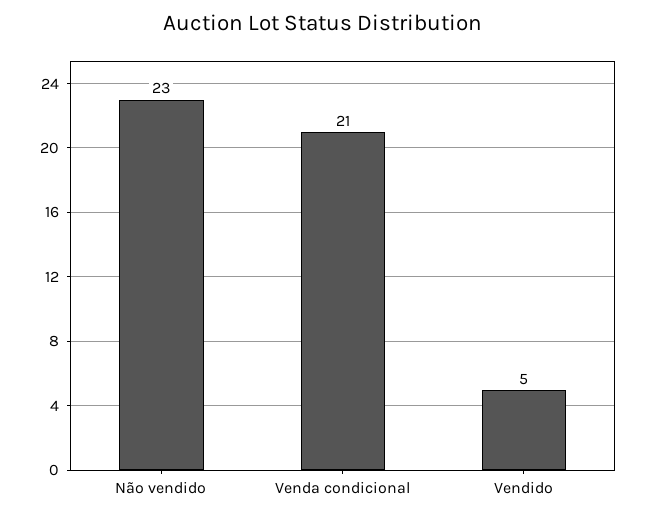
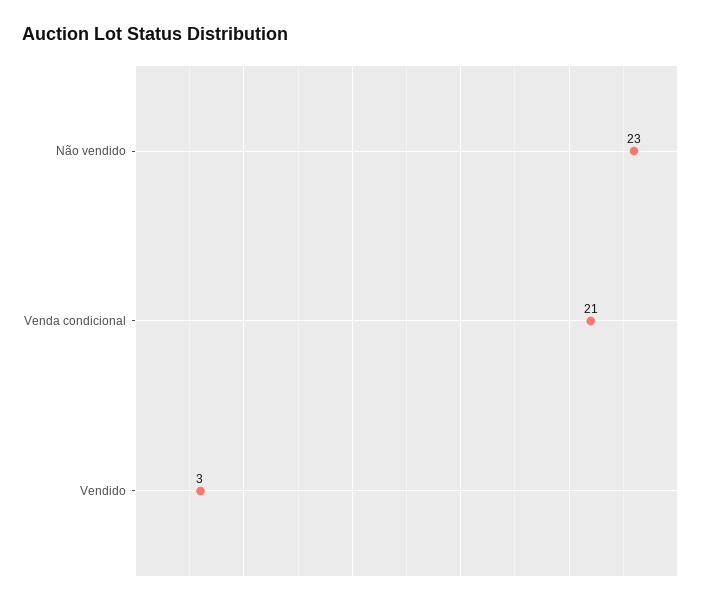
  {
    "Não vendido": 23,
    "Venda condicional": 21,
-   "Vendido": 5
+   "Vendido": 3
  }

